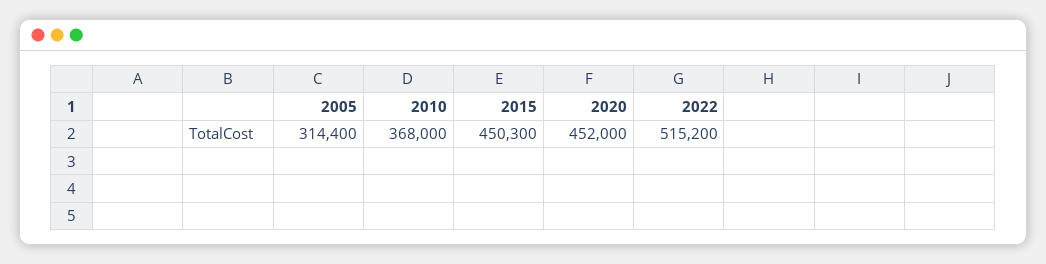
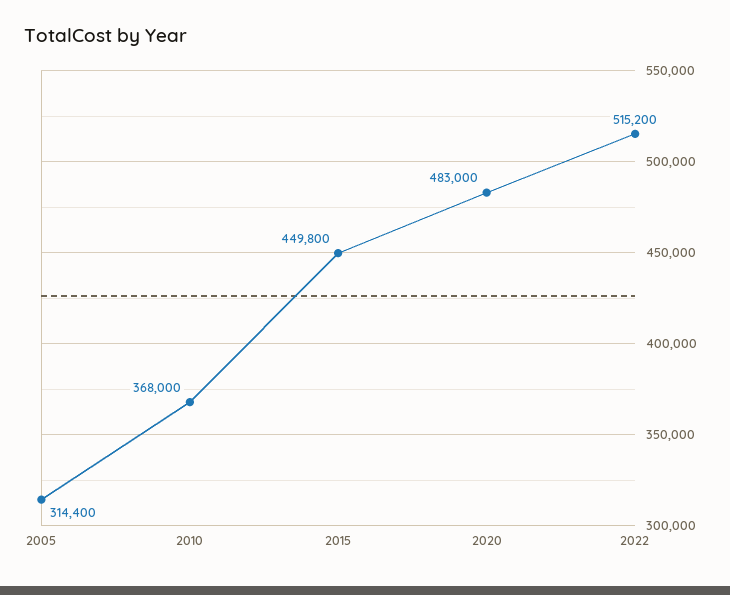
  {
    "2005": 314400,
    "2010": 368000,
-   "2015": 450300,
+   "2015": 449800,
-   "2020": 452000,
+   "2020": 483000,
    "2022": 515200
  }

